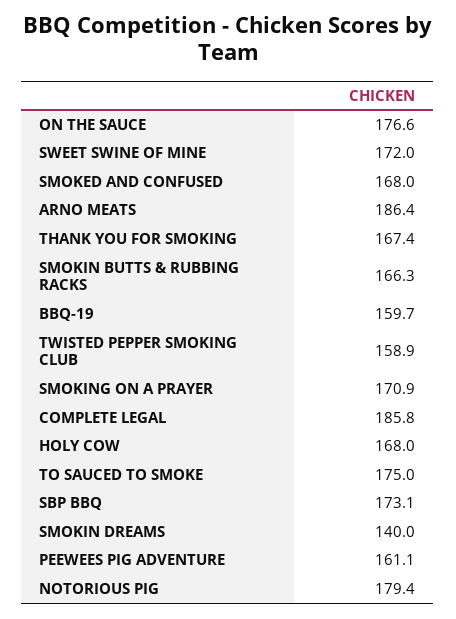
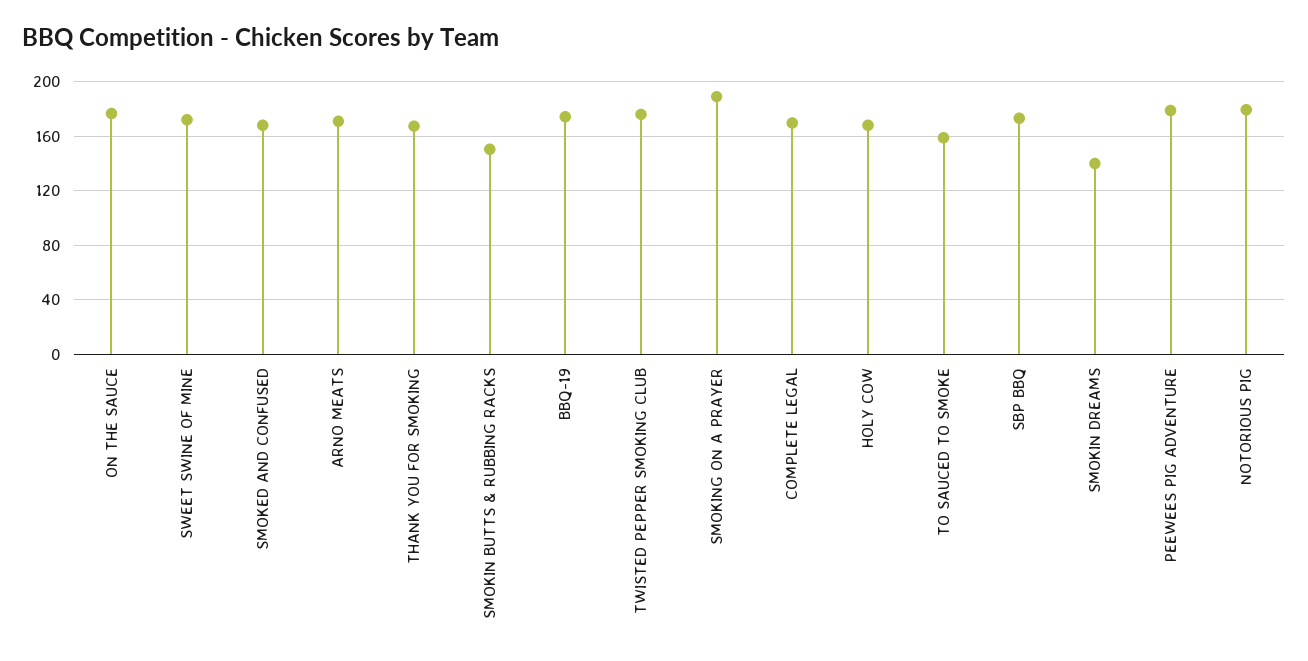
  {
    "ON THE SAUCE": 176.6,
    "SWEET SWINE OF MINE": 172,
    "SMOKED AND CONFUSED": 168,
-   "ARNO MEATS": 186.4,
+   "ARNO MEATS": 170,
    "THANK YOU FOR SMOKING": 167.4,
-   "SMOKIN BUTTS & RUBBING RACKS": 166.3,
+   "SMOKIN BUTTS & RUBBING RACKS": 150,
-   "BBQ-19": 159.7,
+   "BBQ-19": 175,
-   "TWISTED PEPPER SMOKING CLUB": 158.9,
+   "TWISTED PEPPER SMOKING CLUB": 175,
-   "SMOKING ON A PRAYER": 170.9,
+   "SMOKING ON A PRAYER": 190,
-   "COMPLETE LEGAL": 185.8,
+   "COMPLETE LEGAL": 170,
    "HOLY COW": 168,
-   "TO SAUCED TO SMOKE": 175,
+   "TO SAUCED TO SMOKE": 160,
    "SBP BBQ": 173.1,
    "SMOKIN DREAMS": 140,
-   "PEEWEES PIG ADVENTURE": 161.1,
+   "PEEWEES PIG ADVENTURE": 180,
    "NOTORIOUS PIG": 179.4
  }

